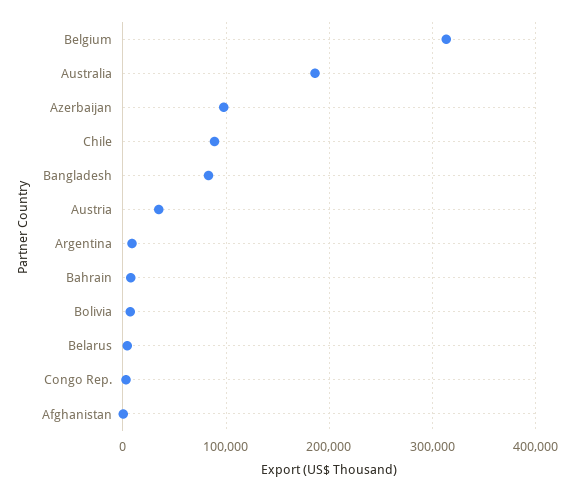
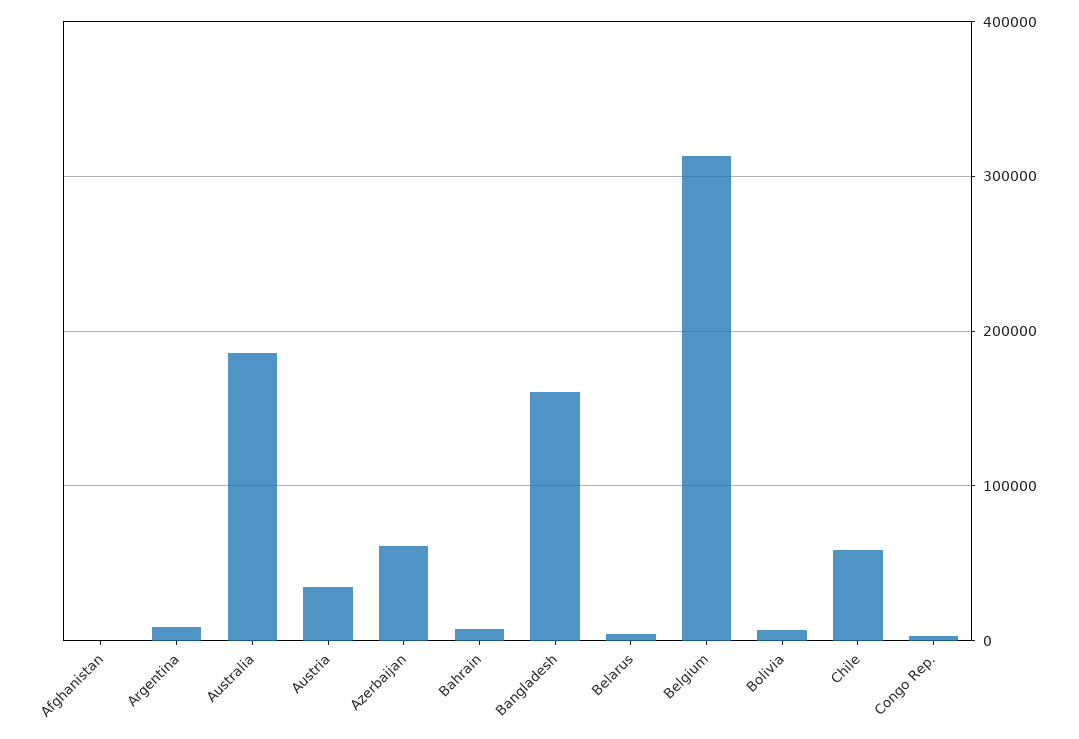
  {
    "Belgium": 310000,
    "Australia": 190000,
-   "Azerbaijan": 100000,
+   "Azerbaijan": 60000,
-   "Chile": 90000,
+   "Chile": 60000,
-   "Bangladesh": 80000,
+   "Bangladesh": 160000,
    "Austria": 30000,
    "Argentina": 10000,
    "Bahrain": 10000,
    "Bolivia": 10000,
    "Belarus": 0,
    "Congo Rep.": 0,
    "Afghanistan": 0
  }

